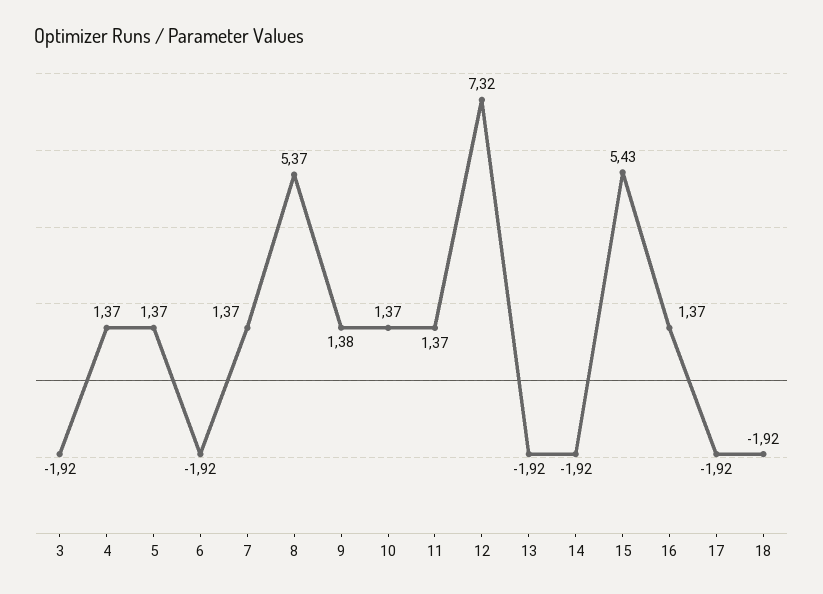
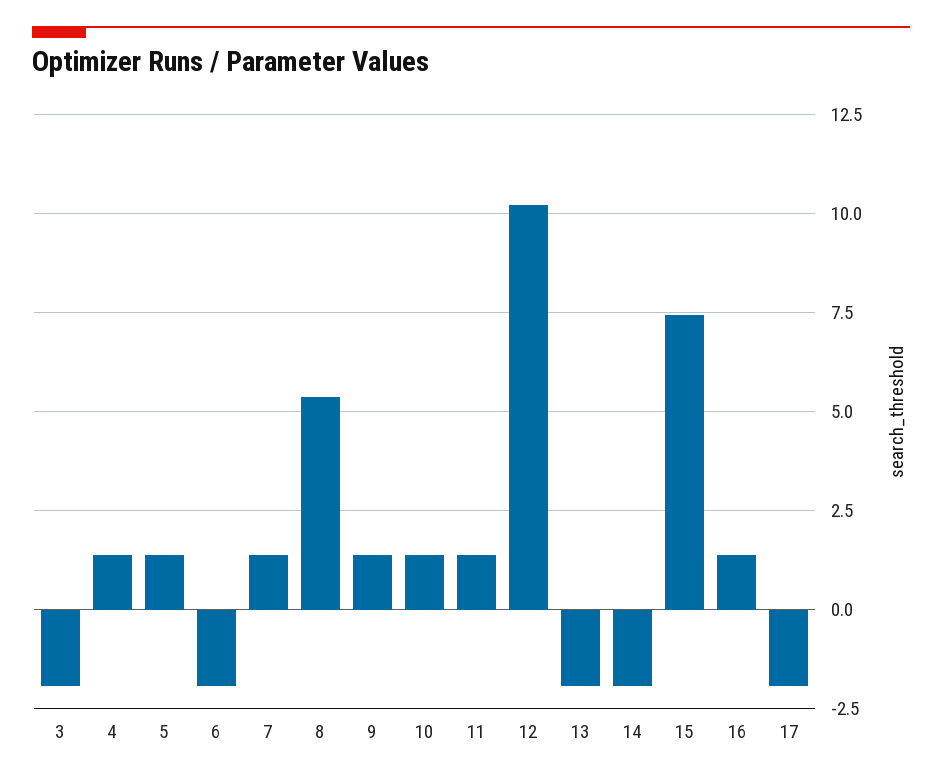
  {
    "3": -1.92,
    "4": 1.37,
    "5": 1.37,
    "6": -1.92,
    "7": 1.37,
    "8": 5.37,
    "9": 1.38,
    "10": 1.37,
    "11": 1.37,
-   "12": 7.32,
+   "12": 10.25,
    "13": -1.92,
    "14": -1.92,
-   "15": 5.43,
+   "15": 7.5,
    "16": 1.37,
-   "17": -1.92,
+   "17": -1.92
-   "18": -1.92
  }

